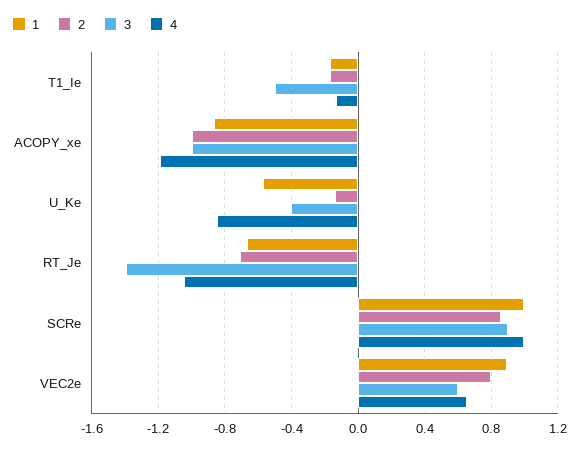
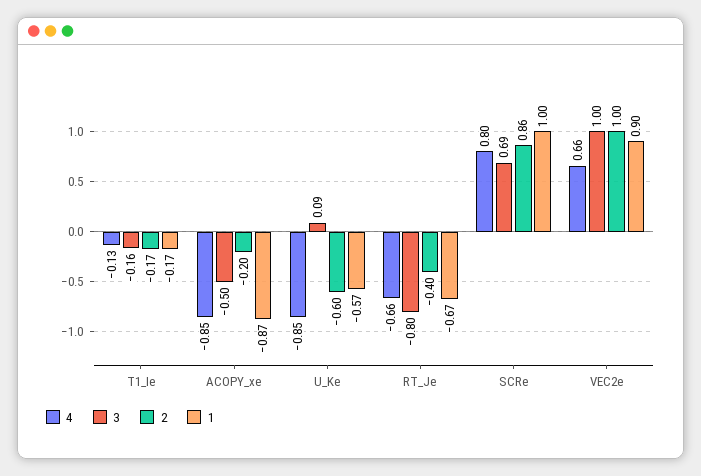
  {
    "1": {
      "T1_Ie": -0.17,
      "ACOPY_xe": -0.87,
      "U_Ke": -0.57,
      "RT_Je": -0.67,
      "SCRe": 1,
      "VEC2e": 0.9
    },
    "2": {
      "T1_Ie": -0.17,
-     "ACOPY_xe": -1,
+     "ACOPY_xe": -0.2,
-     "U_Ke": -0.15,
+     "U_Ke": -0.6,
-     "RT_Je": -0.7,
+     "RT_Je": -0.4,
      "SCRe": 0.86,
-     "VEC2e": 0.8
+     "VEC2e": 1
    },
    "3": {
-     "T1_Ie": -0.5,
+     "T1_Ie": -0.16,
-     "ACOPY_xe": -1,
+     "ACOPY_xe": -0.5,
-     "U_Ke": -0.4,
+     "U_Ke": 0.09,
-     "RT_Je": -1.4,
+     "RT_Je": -0.8,
-     "SCRe": 0.9,
+     "SCRe": 0.69,
-     "VEC2e": 0.6
+     "VEC2e": 1
    },
    "4": {
      "T1_Ie": -0.13,
-     "ACOPY_xe": -1.2,
+     "ACOPY_xe": -0.85,
      "U_Ke": -0.85,
-     "RT_Je": -1.05,
+     "RT_Je": -0.66,
-     "SCRe": 1,
+     "SCRe": 0.8,
      "VEC2e": 0.66
    }
  }

